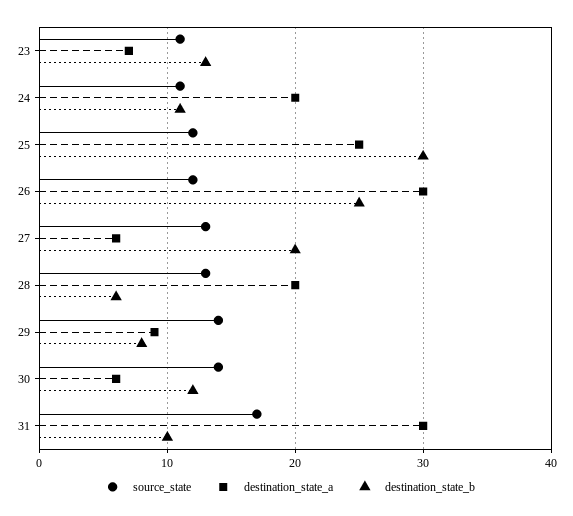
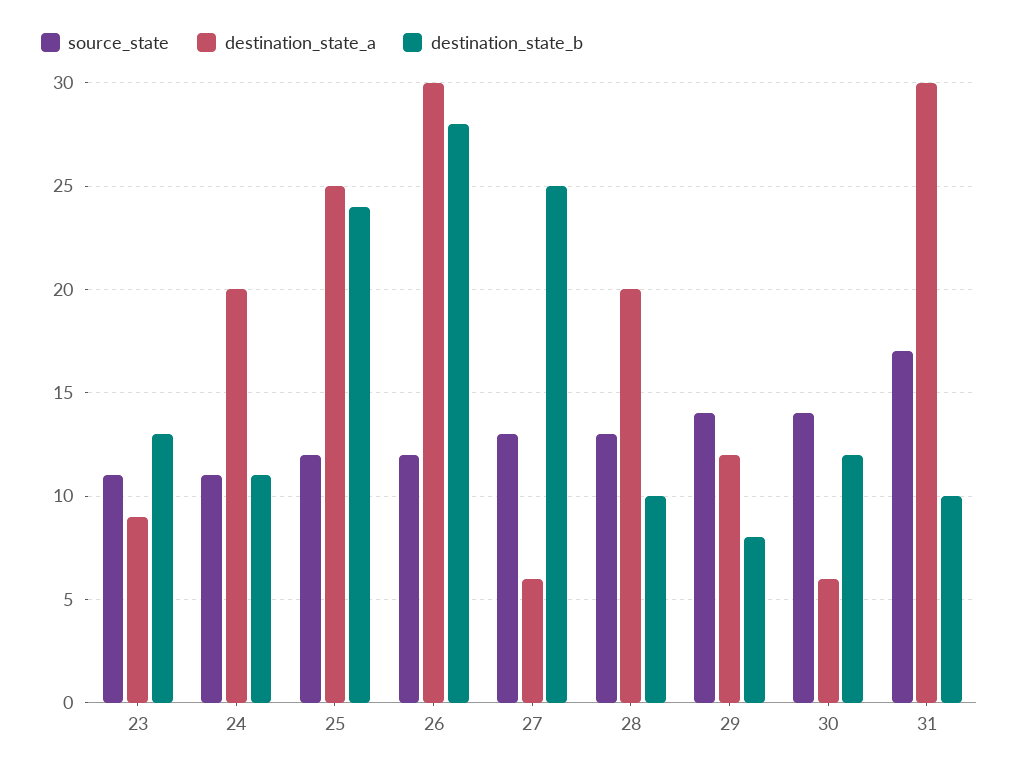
  {
    "source_state": {
      "23": 11,
      "24": 11,
      "25": 12,
      "26": 12,
      "27": 13,
      "28": 13,
      "29": 14,
      "30": 14,
      "31": 17
    },
    "destination_state_a": {
-     "23": 7,
+     "23": 9,
      "24": 20,
      "25": 25,
      "26": 30,
      "27": 6,
      "28": 20,
-     "29": 9,
+     "29": 12,
      "30": 6,
      "31": 30
    },
    "destination_state_b": {
      "23": 13,
      "24": 11,
-     "25": 30,
+     "25": 24,
-     "26": 25,
+     "26": 28,
-     "27": 20,
+     "27": 25,
-     "28": 6,
+     "28": 10,
      "29": 8,
      "30": 12,
      "31": 10
    }
  }

